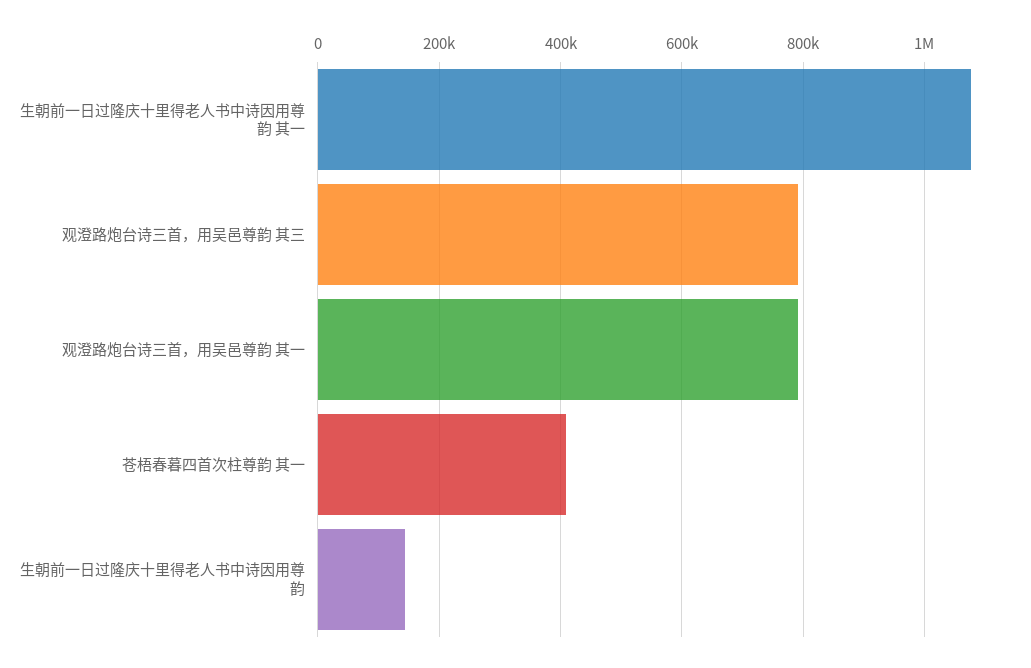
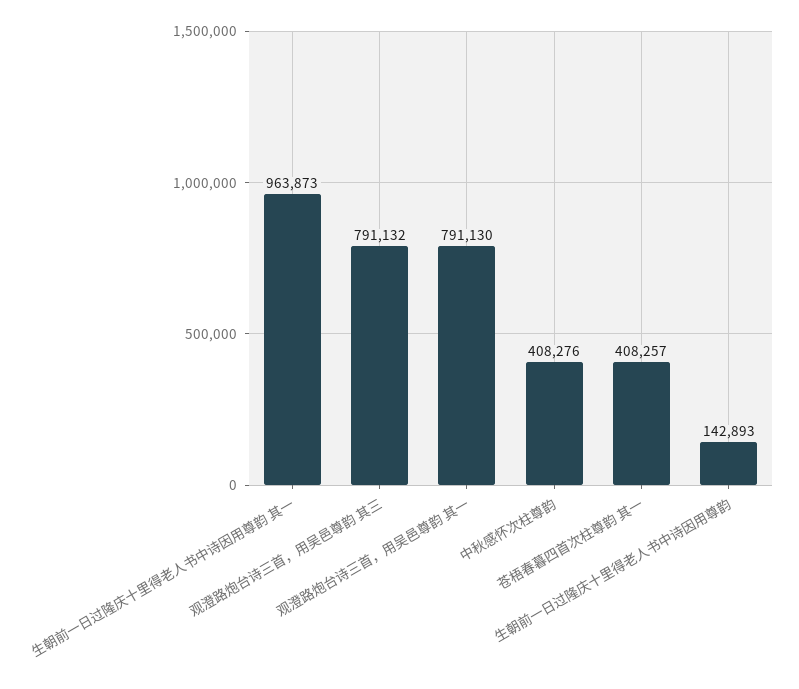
  {
-   "生朝前一日过隆庆十里得老人书中诗因用尊韵 其一": 1080000,
+   "生朝前一日过隆庆十里得老人书中诗因用尊韵 其一": 963873,
    "观澄路炮台诗三首，用吴邑尊韵 其三": 791132,
    "观澄路炮台诗三首，用吴邑尊韵 其一": 791130,
    "苍梧春暮四首次柱尊韵 其一": 408257,
-   "生朝前一日过隆庆十里得老人书中诗因用尊韵": 142893
+   "生朝前一日过隆庆十里得老人书中诗因用尊韵": 142893,
+   "中秋感怀次柱尊韵": 408276
  }

